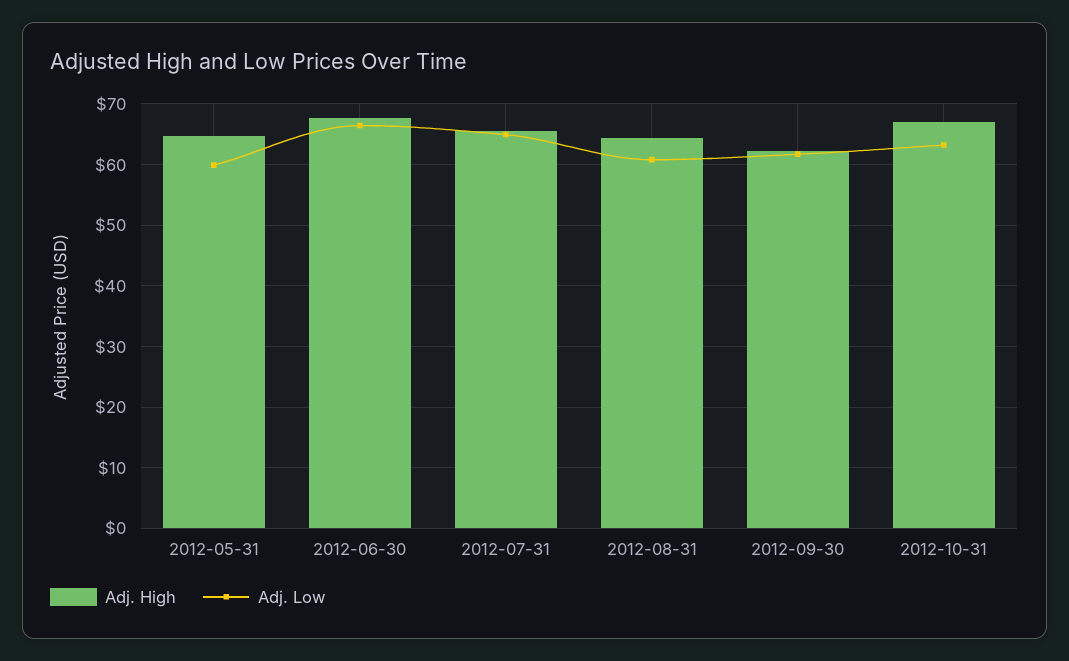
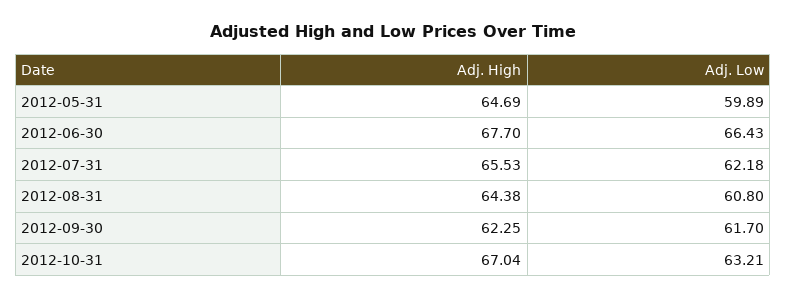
  {
    "Adj. High": {
      "2012-05-31": 64.69,
      "2012-06-30": 67.7,
      "2012-07-31": 65.53,
      "2012-08-31": 64.38,
      "2012-09-30": 62.25,
      "2012-10-31": 67.04
    },
    "Adj. Low": {
      "2012-05-31": 59.89,
      "2012-06-30": 66.43,
-     "2012-07-31": 65,
+     "2012-07-31": 62.18,
      "2012-08-31": 60.8,
      "2012-09-30": 61.7,
      "2012-10-31": 63.21
    }
  }

